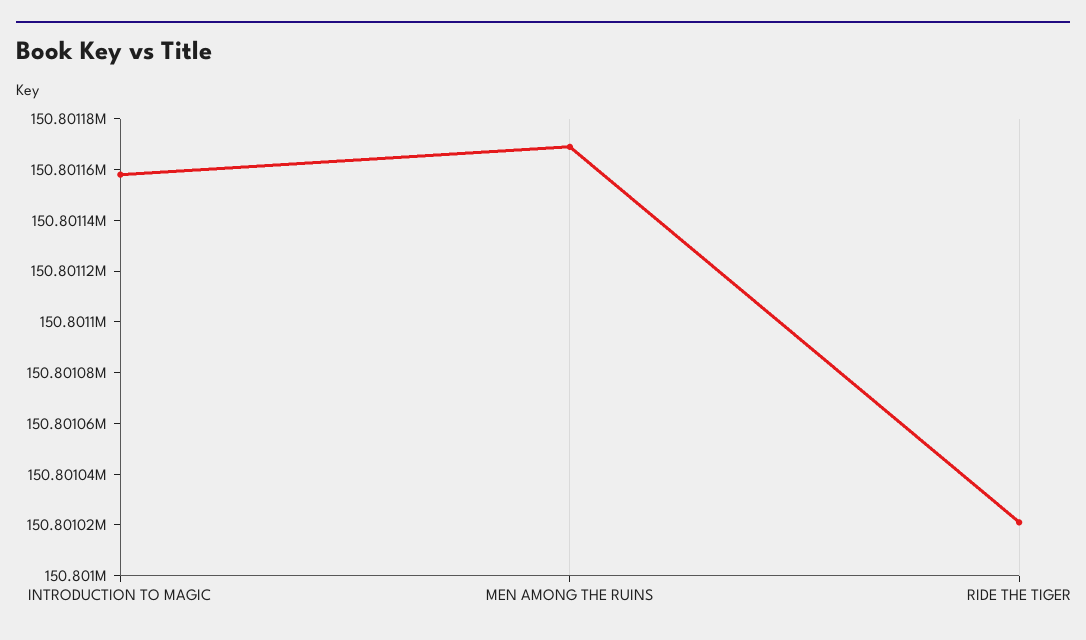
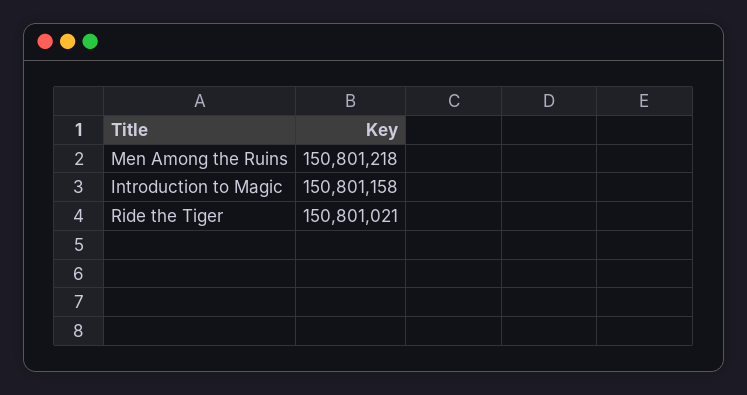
  {
    "INTRODUCTION TO MAGIC": 150801158,
-   "MEN AMONG THE RUINS": 150801170,
+   "MEN AMONG THE RUINS": 150801218,
    "RIDE THE TIGER": 150801021
  }

